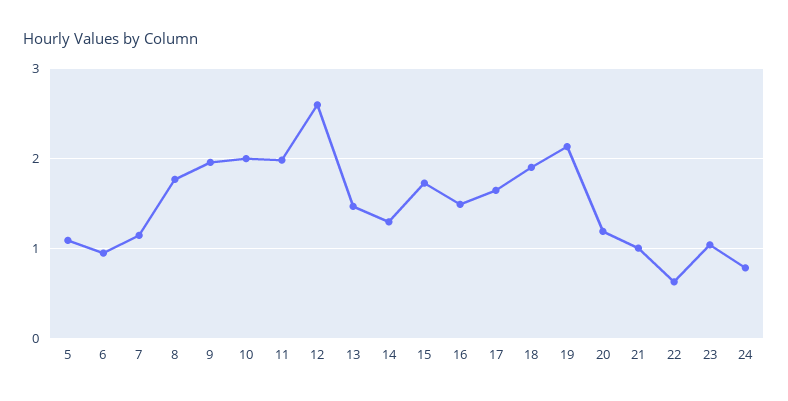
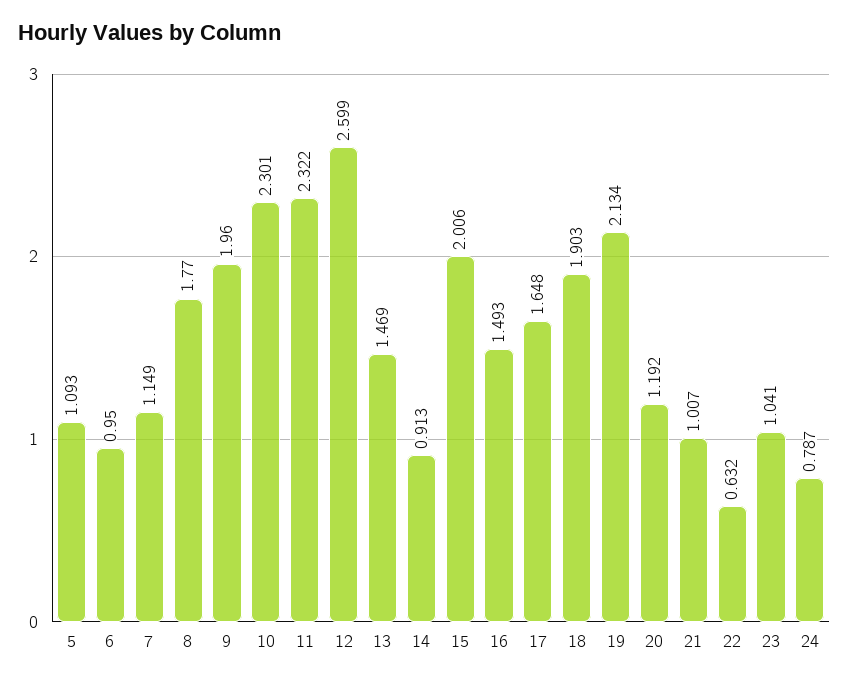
  {
    "5": 1.093,
    "6": 0.95,
    "7": 1.149,
    "8": 1.77,
    "9": 1.96,
-   "10": 2,
+   "10": 2.301,
-   "11": 2,
+   "11": 2.322,
    "12": 2.599,
    "13": 1.469,
-   "14": 1.3,
+   "14": 0.913,
-   "15": 1.7,
+   "15": 2.006,
    "16": 1.493,
    "17": 1.648,
    "18": 1.903,
    "19": 2.134,
    "20": 1.192,
    "21": 1.007,
    "22": 0.632,
    "23": 1.041,
    "24": 0.787
  }

